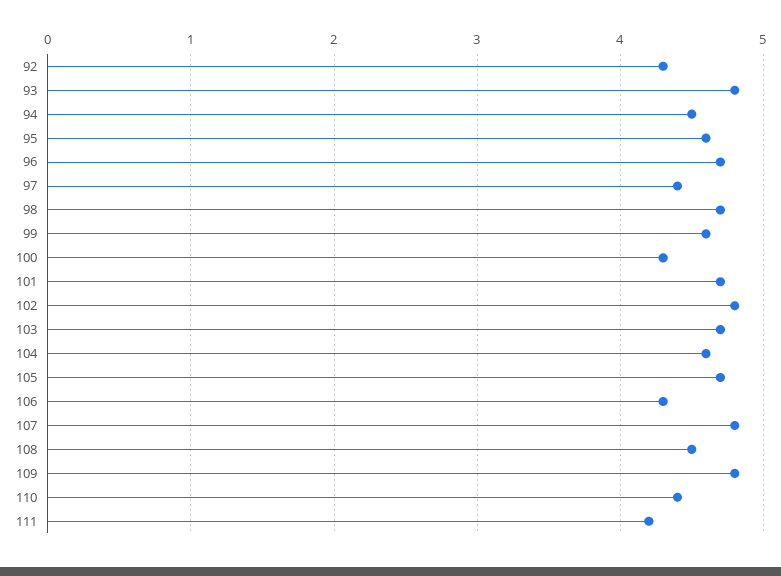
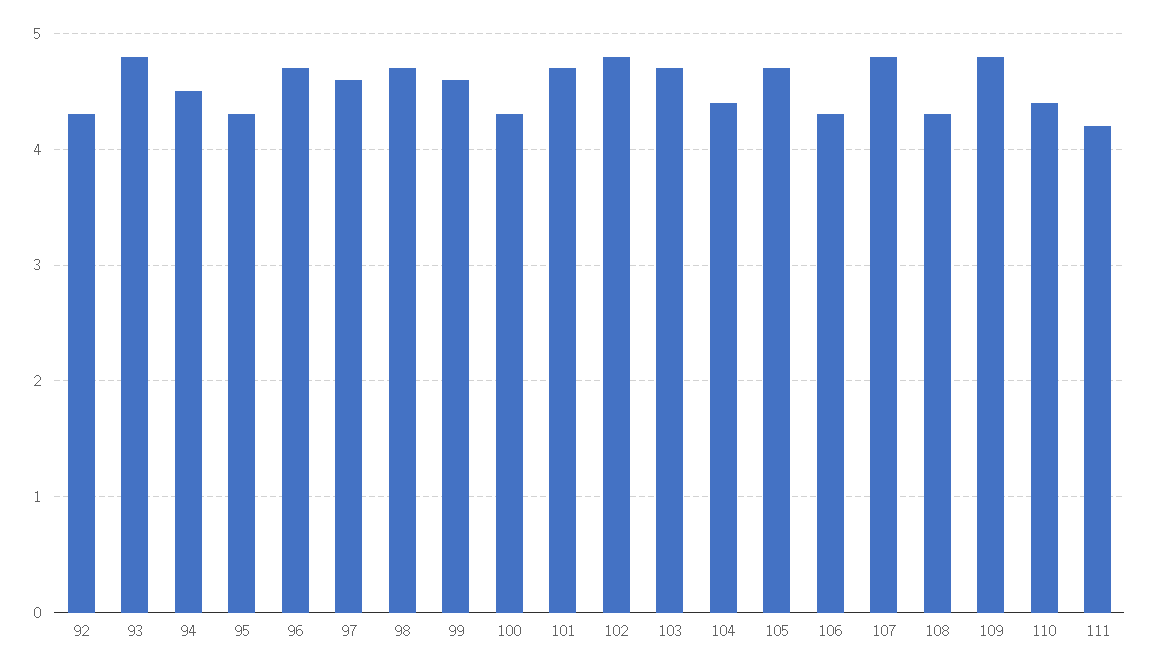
  {
    "92": 4.3,
    "93": 4.8,
    "94": 4.5,
-   "95": 4.6,
+   "95": 4.3,
    "96": 4.7,
-   "97": 4.4,
+   "97": 4.6,
    "98": 4.7,
    "99": 4.6,
    "100": 4.3,
    "101": 4.7,
    "102": 4.8,
    "103": 4.7,
-   "104": 4.6,
+   "104": 4.4,
    "105": 4.7,
    "106": 4.3,
    "107": 4.8,
-   "108": 4.5,
+   "108": 4.3,
    "109": 4.8,
    "110": 4.4,
    "111": 4.2
  }

